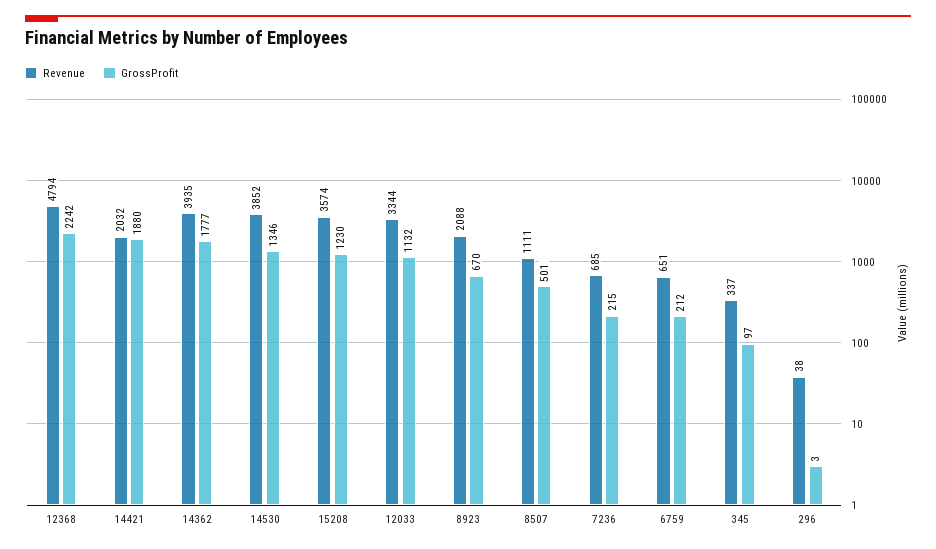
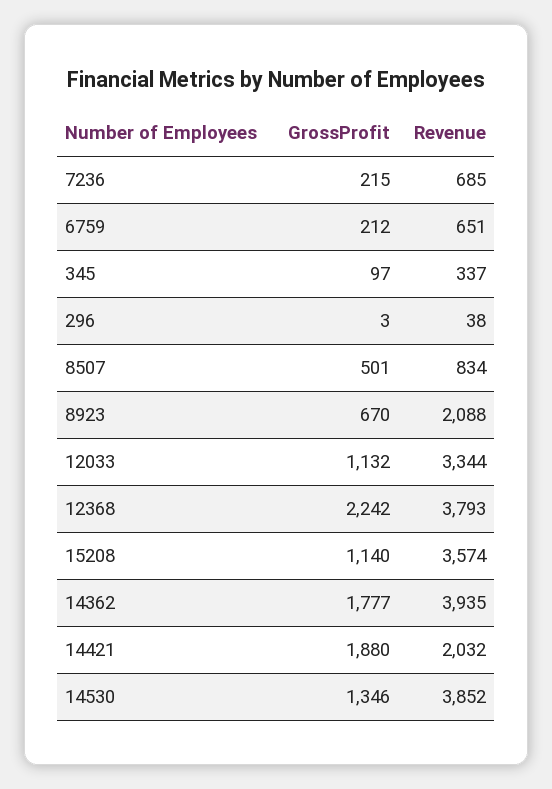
  {
    "Revenue": {
-     "12368": 4794,
+     "12368": 3793,
      "14421": 2032,
      "14362": 3935,
      "14530": 3852,
      "15208": 3574,
      "12033": 3344,
      "8923": 2088,
-     "8507": 1111,
+     "8507": 834,
      "7236": 685,
      "6759": 651,
      "345": 337,
      "296": 38
    },
    "GrossProfit": {
      "12368": 2242,
      "14421": 1880,
      "14362": 1777,
      "14530": 1346,
-     "15208": 1230,
+     "15208": 1140,
      "12033": 1132,
      "8923": 670,
      "8507": 501,
      "7236": 215,
      "6759": 212,
      "345": 97,
      "296": 3
    }
  }

